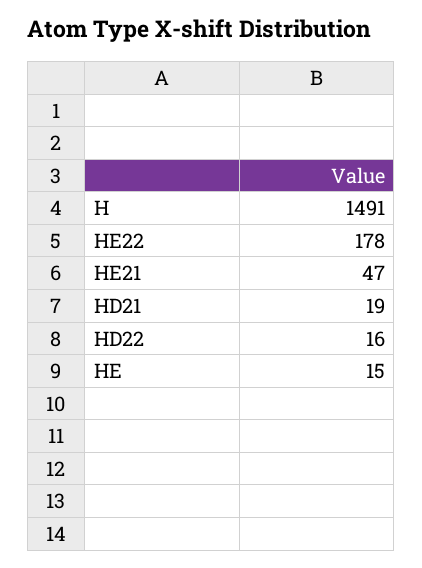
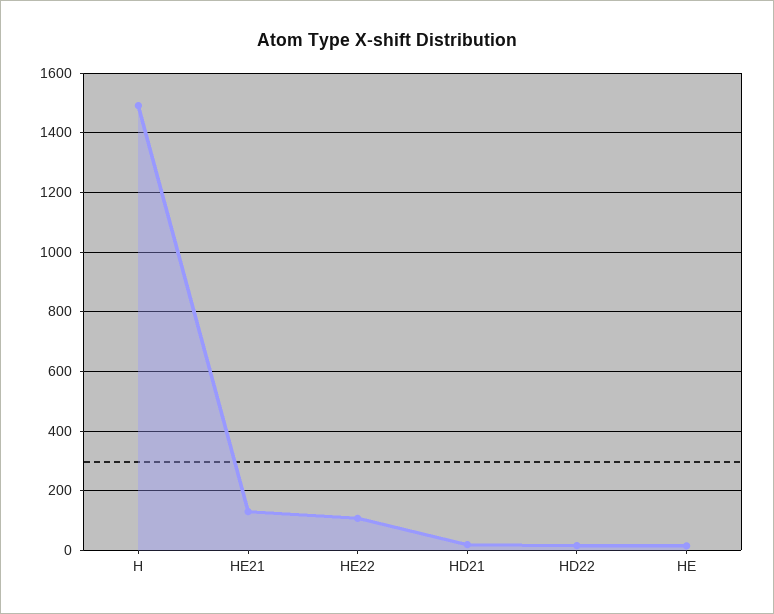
  {
    "H": 1491,
-   "HE22": 178,
+   "HE22": 100,
-   "HE21": 47,
+   "HE21": 125,
    "HD21": 19,
    "HD22": 16,
    "HE": 15
  }

